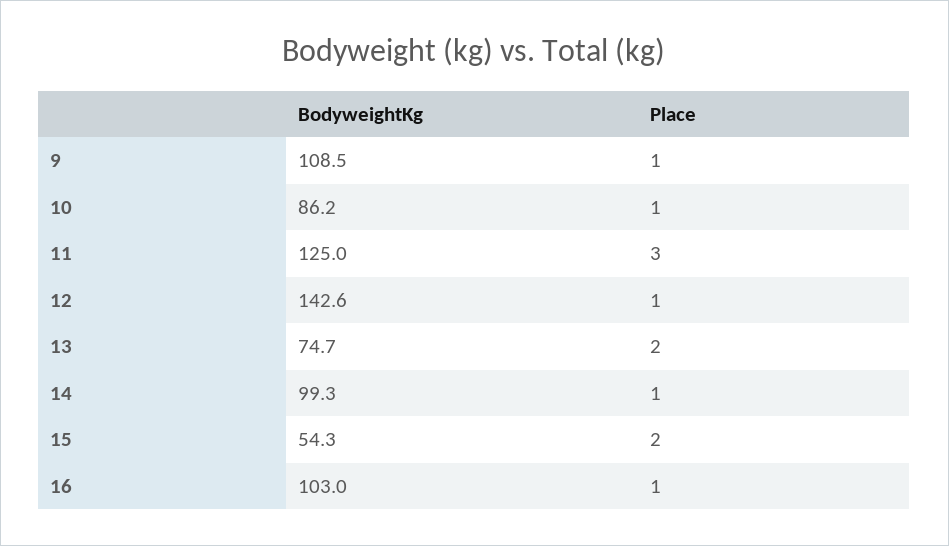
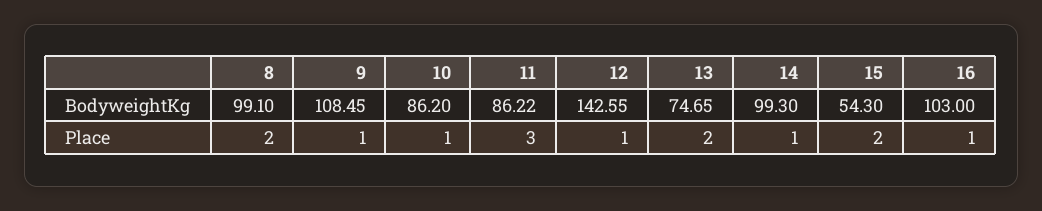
  {
    "BodyweightKg": {
      "9": 108.45,
      "10": 86.2,
-     "11": 125,
+     "11": 86.22,
      "12": 142.55,
      "13": 74.65,
      "14": 99.3,
      "15": 54.3,
-     "16": 103
+     "16": 103,
+     "8": 99.1
    },
    "Place": {
      "9": 1,
      "10": 1,
      "11": 3,
      "12": 1,
      "13": 2,
      "14": 1,
      "15": 2,
-     "16": 1
+     "16": 1,
+     "8": 2
    }
  }

